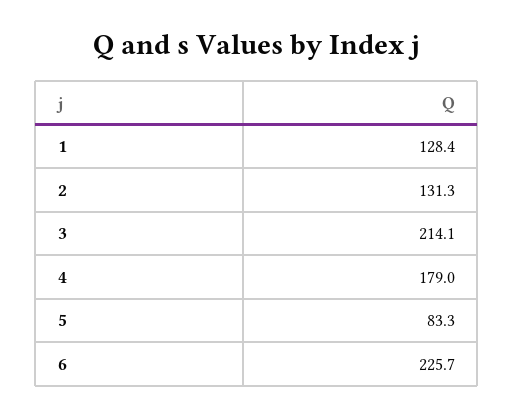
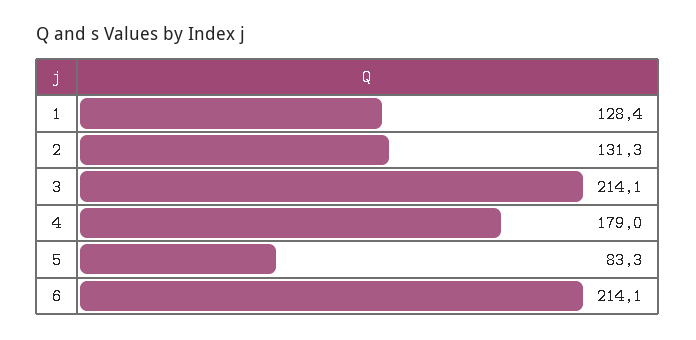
  {
    "1": 128.4,
    "2": 131.3,
    "3": 214.1,
    "4": 179,
    "5": 83.3,
-   "6": 225.7
+   "6": 214.1
  }

